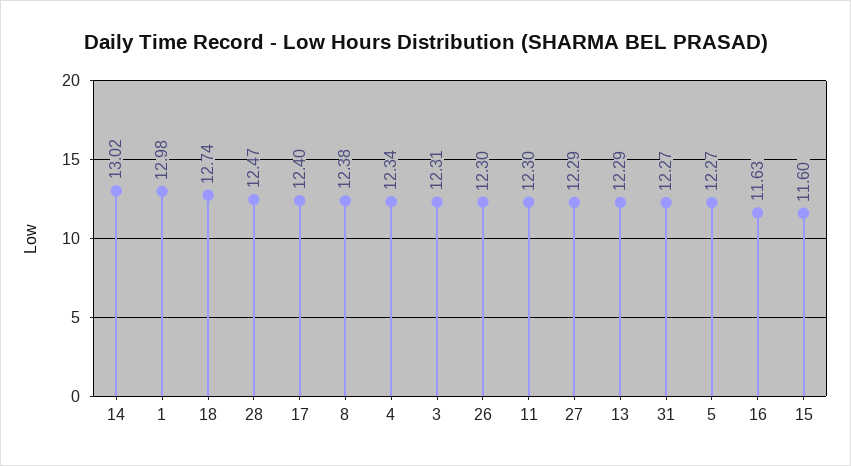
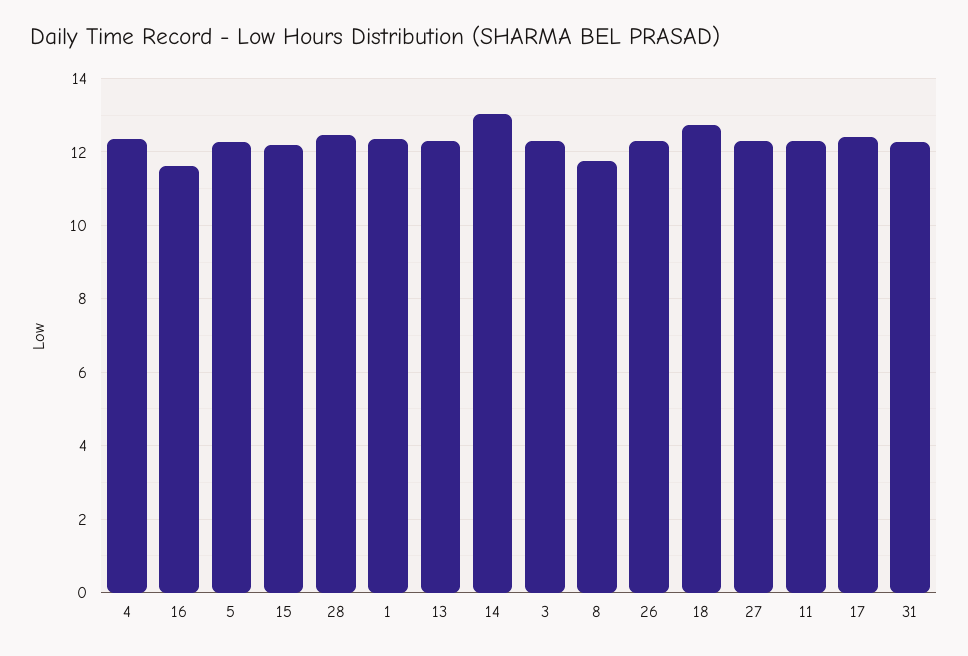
  {
    "14": 13.02,
-   "1": 12.98,
+   "1": 12.4,
    "18": 12.74,
    "28": 12.47,
    "17": 12.4,
-   "8": 12.38,
+   "8": 11.8,
    "4": 12.34,
    "3": 12.31,
    "26": 12.3,
    "11": 12.3,
    "27": 12.29,
    "13": 12.29,
    "31": 12.27,
    "5": 12.27,
    "16": 11.63,
-   "15": 11.6
+   "15": 12.2
  }

